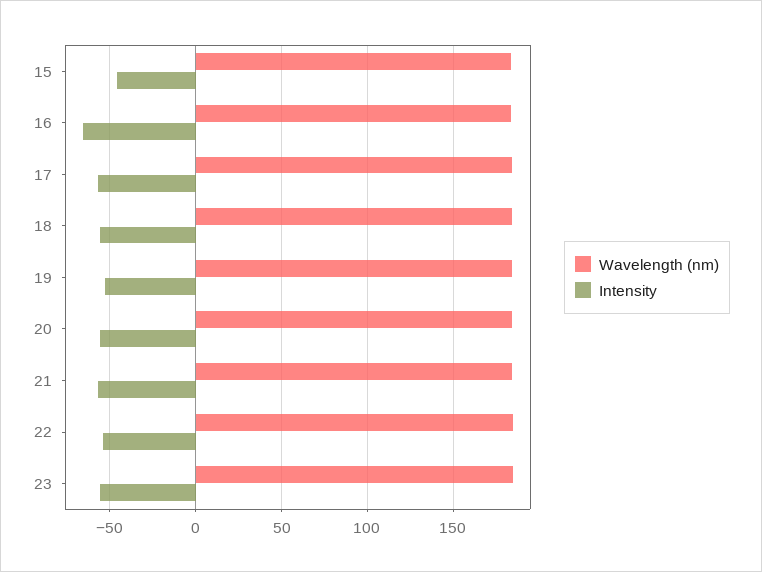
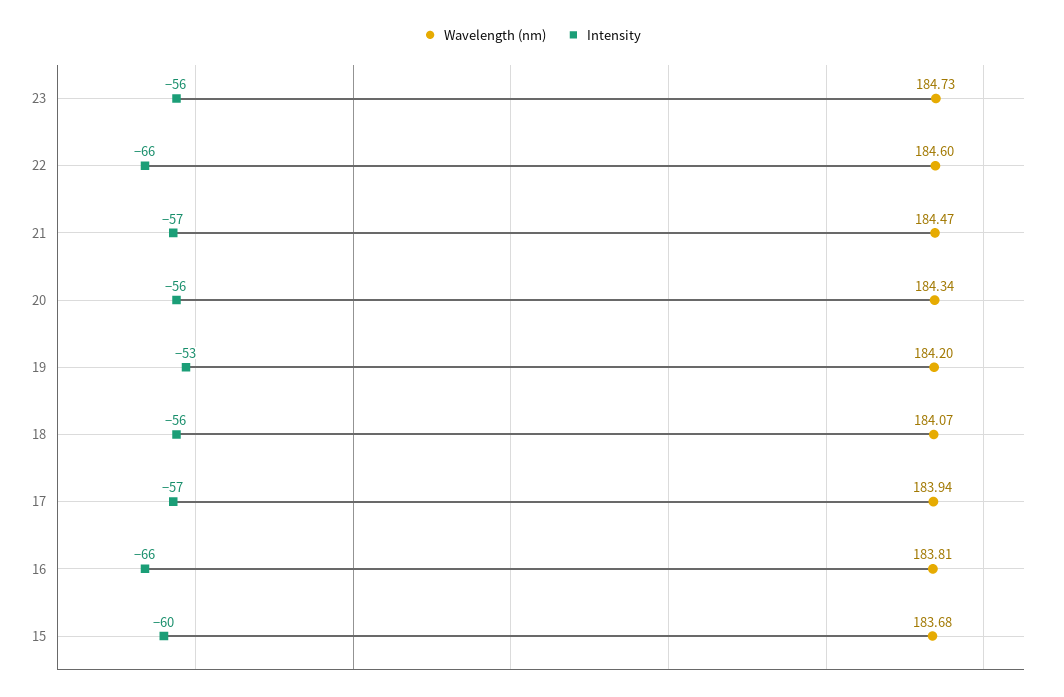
  {
    "Wavelength (nm)": {
      "15": 183.68,
      "16": 183.81,
      "17": 183.94,
      "18": 184.07,
      "19": 184.2,
      "20": 184.34,
      "21": 184.47,
      "22": 184.6,
      "23": 184.73
    },
    "Intensity": {
-     "15": -45,
+     "15": -60,
      "16": -66,
      "17": -57,
      "18": -56,
      "19": -53,
      "20": -56,
      "21": -57,
-     "22": -55,
+     "22": -66,
      "23": -56
    }
  }

